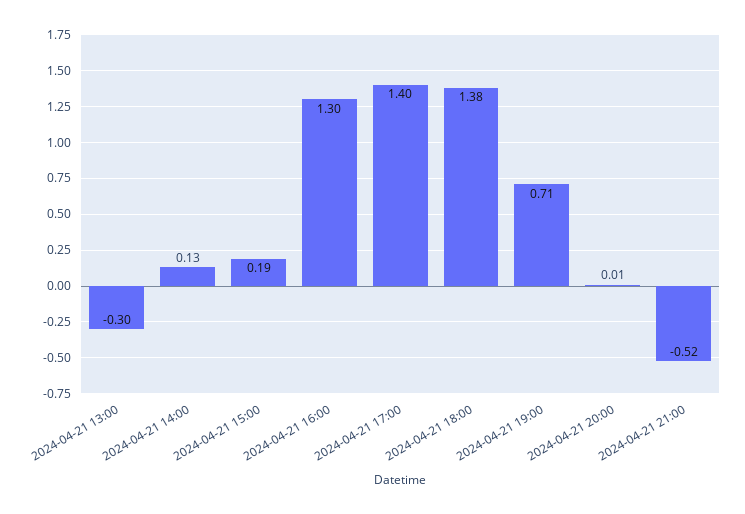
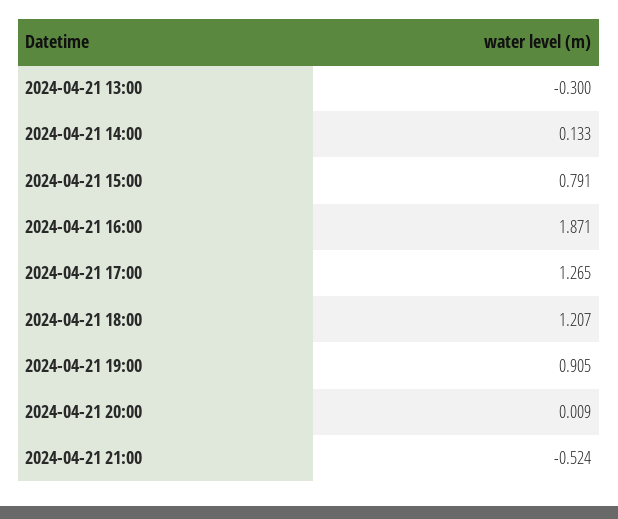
  {
    "2024-04-21 13:00": -0.3,
    "2024-04-21 14:00": 0.133,
-   "2024-04-21 15:00": 0.19,
+   "2024-04-21 15:00": 0.791,
-   "2024-04-21 16:00": 1.3,
+   "2024-04-21 16:00": 1.871,
-   "2024-04-21 17:00": 1.4,
+   "2024-04-21 17:00": 1.265,
-   "2024-04-21 18:00": 1.38,
+   "2024-04-21 18:00": 1.207,
-   "2024-04-21 19:00": 0.71,
+   "2024-04-21 19:00": 0.905,
    "2024-04-21 20:00": 0.009,
    "2024-04-21 21:00": -0.524
  }

